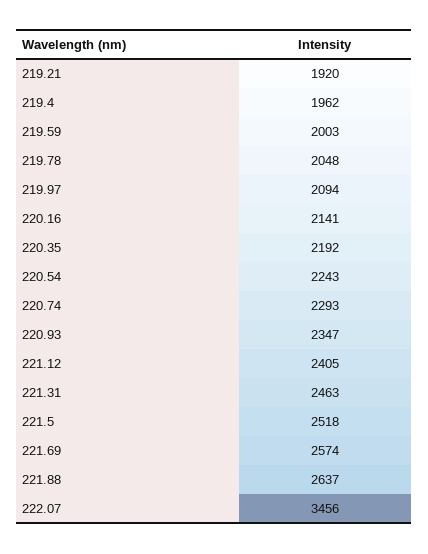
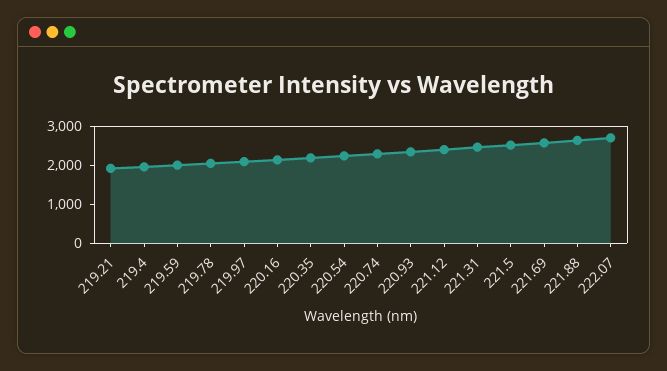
  {
    "219.21": 1920,
    "219.4": 1962,
    "219.59": 2003,
    "219.78": 2048,
    "219.97": 2094,
    "220.16": 2141,
    "220.35": 2192,
    "220.54": 2243,
    "220.74": 2293,
    "220.93": 2347,
    "221.12": 2405,
    "221.31": 2463,
    "221.5": 2518,
    "221.69": 2574,
    "221.88": 2637,
-   "222.07": 3456
+   "222.07": 2750
  }

